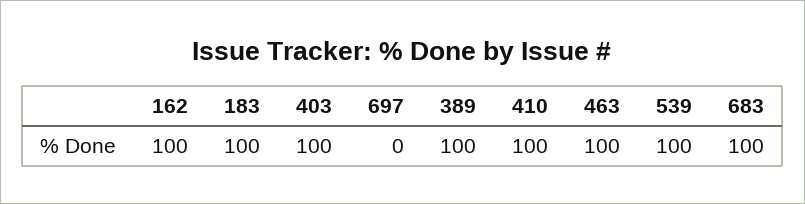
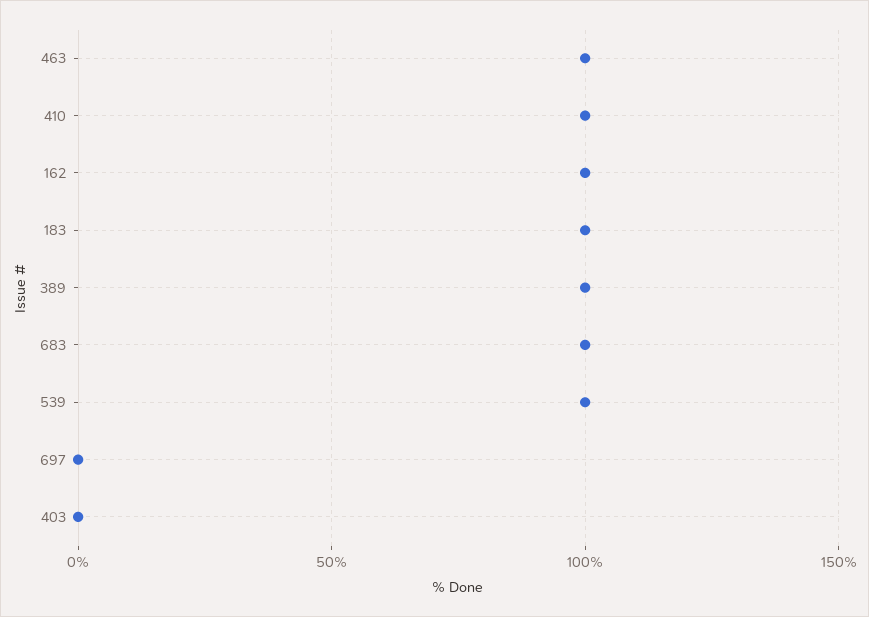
  {
    "162": 100,
    "183": 100,
-   "403": 100,
+   "403": 0,
    "697": 0,
    "389": 100,
    "410": 100,
    "463": 100,
    "539": 100,
    "683": 100
  }

